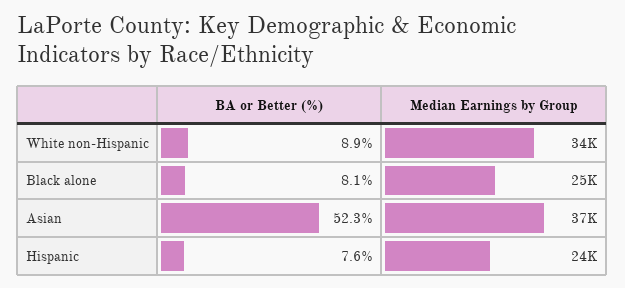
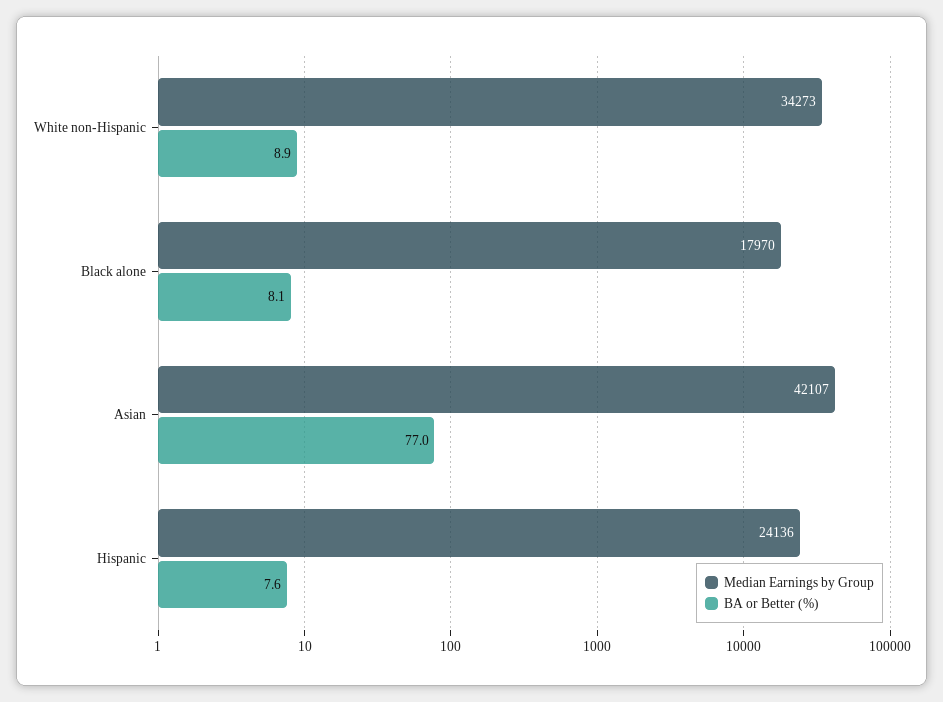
  {
    "BA or Better (%)": {
      "White non-Hispanic": 8.9,
      "Black alone": 8.1,
-     "Asian": 52.3,
+     "Asian": 77,
      "Hispanic": 7.6
    },
    "Median Earnings by Group": {
      "White non-Hispanic": 34273,
-     "Black alone": 25000,
+     "Black alone": 17970,
-     "Asian": 37000,
+     "Asian": 42107,
      "Hispanic": 24136
    }
  }

